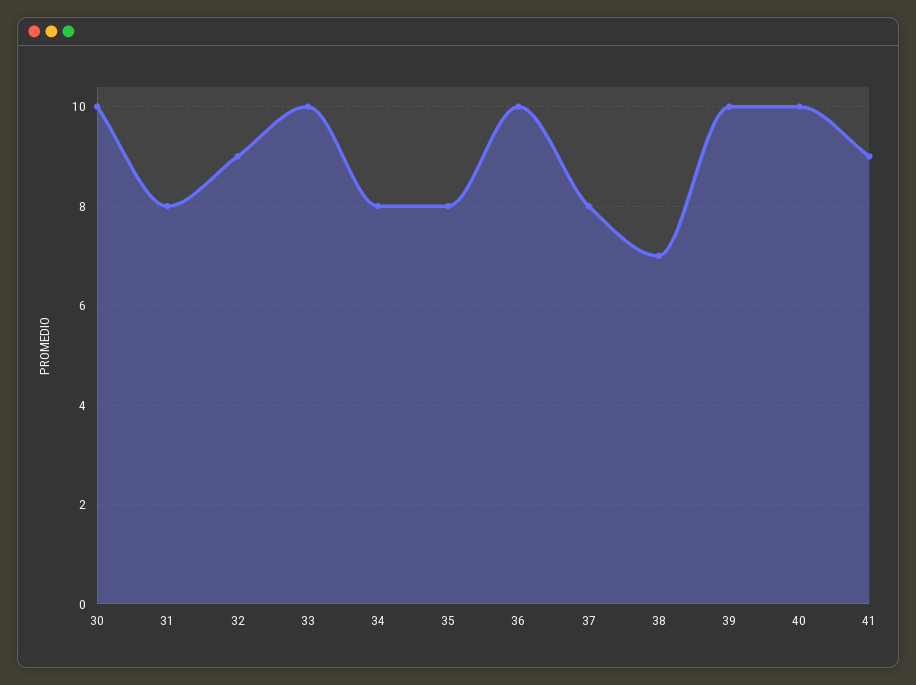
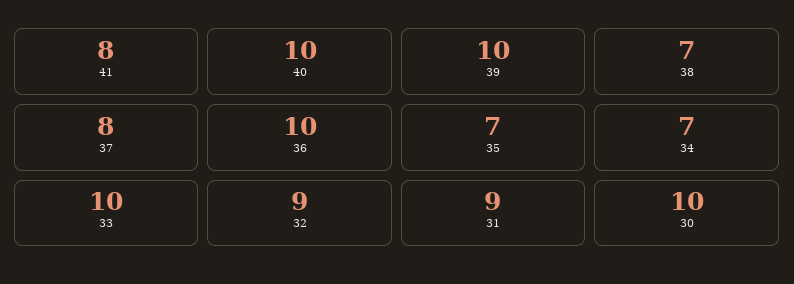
  {
    "30": 10,
-   "31": 8,
+   "31": 9,
    "32": 9,
    "33": 10,
-   "34": 8,
+   "34": 7,
-   "35": 8,
+   "35": 7,
    "36": 10,
    "37": 8,
    "38": 7,
    "39": 10,
    "40": 10,
-   "41": 9
+   "41": 8
  }

